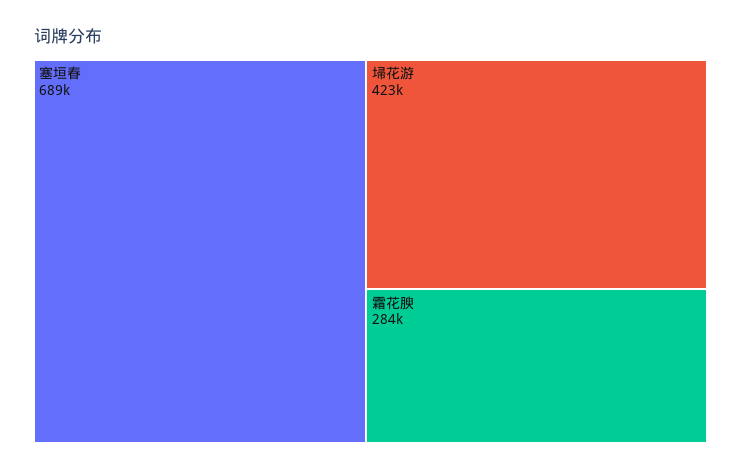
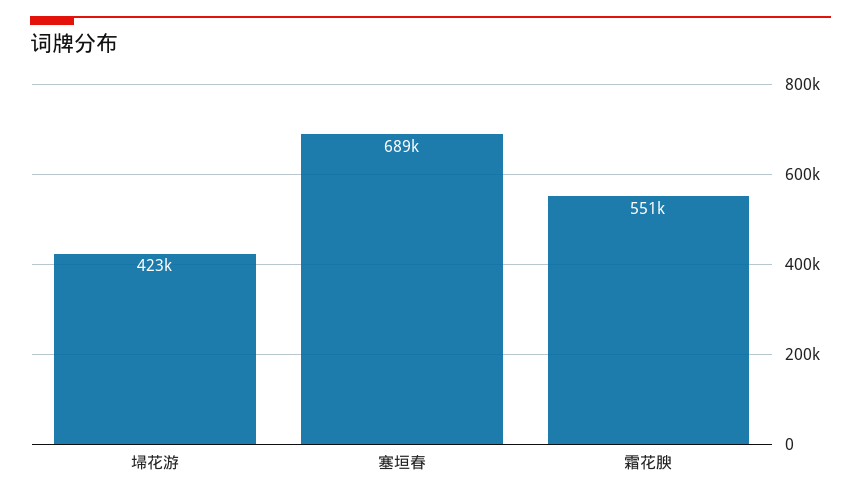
  {
    "塞垣春": 689000,
    "埽花游": 423000,
-   "霜花腴": 284000
+   "霜花腴": 551000
  }

